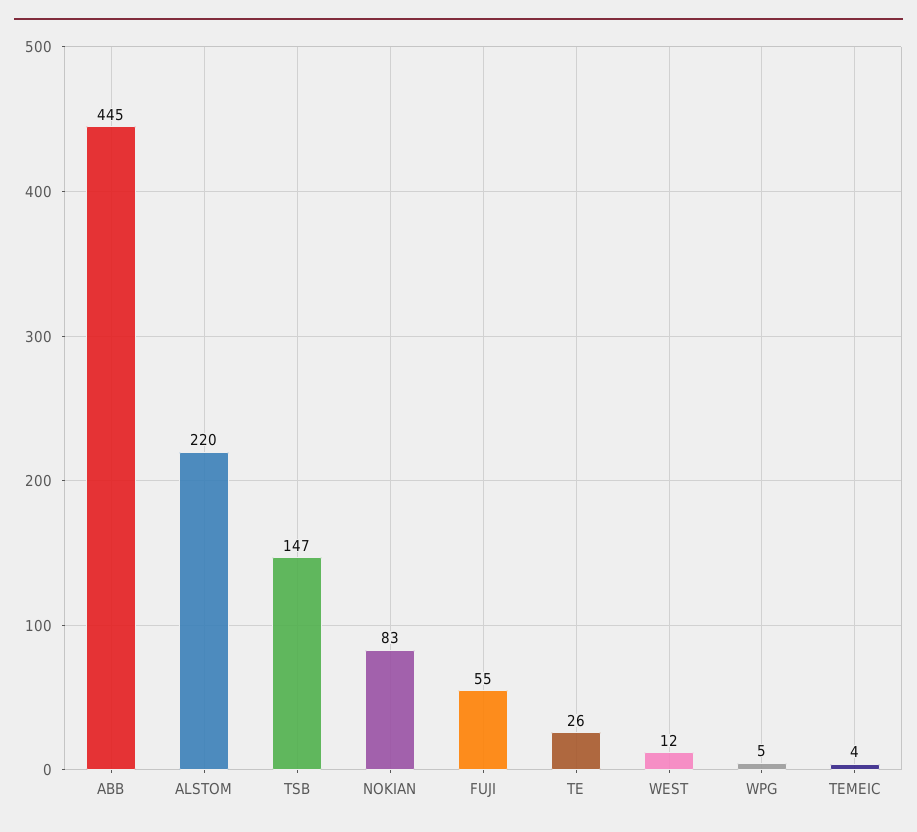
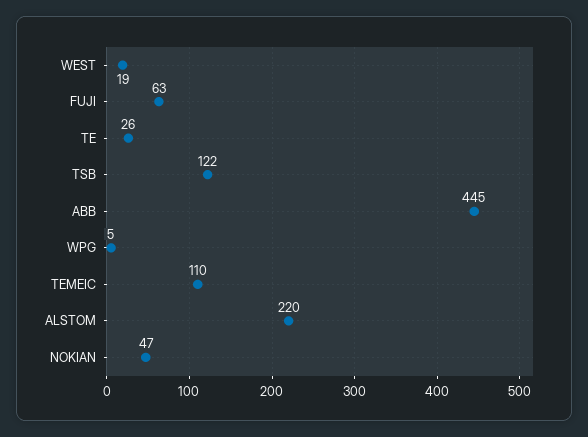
  {
    "ABB": 445,
    "ALSTOM": 220,
-   "TSB": 147,
+   "TSB": 122,
-   "NOKIAN": 83,
+   "NOKIAN": 47,
-   "FUJI": 55,
+   "FUJI": 63,
    "TE": 26,
-   "WEST": 12,
+   "WEST": 19,
    "WPG": 5,
-   "TEMEIC": 4
+   "TEMEIC": 110
  }

